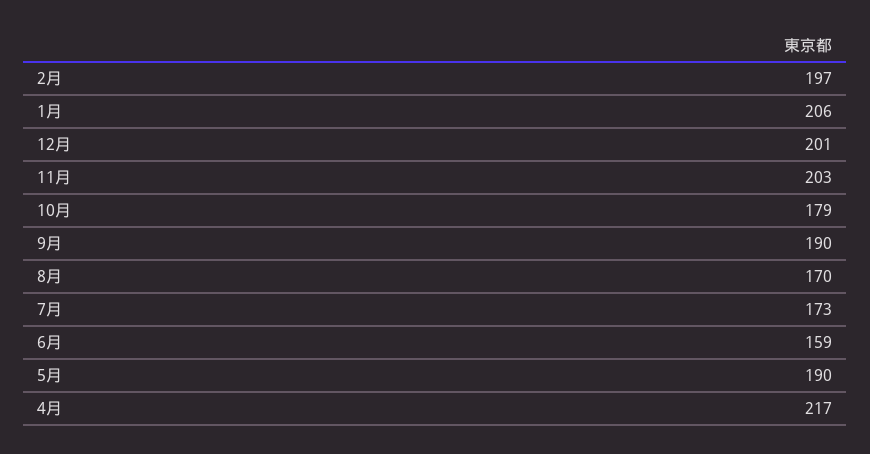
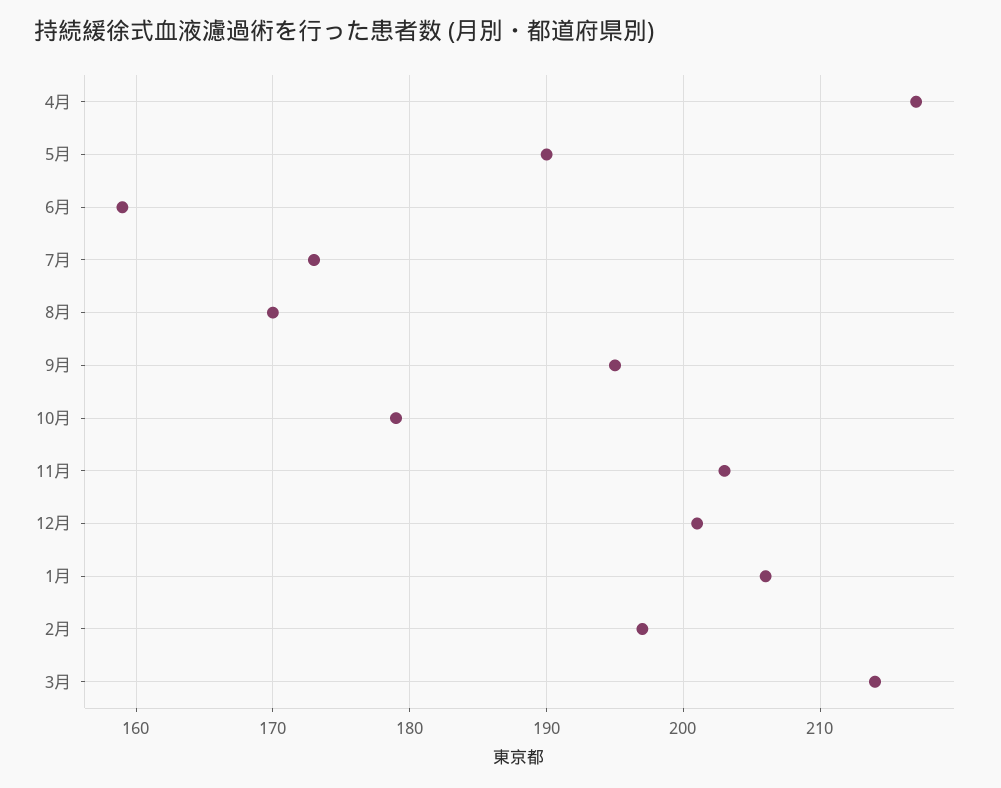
  {
    "2月": 197,
    "1月": 206,
    "12月": 201,
    "11月": 203,
    "10月": 179,
-   "9月": 190,
+   "9月": 195,
    "8月": 170,
    "7月": 173,
    "6月": 159,
    "5月": 190,
-   "4月": 217
+   "4月": 217,
+   "3月": 214
  }

